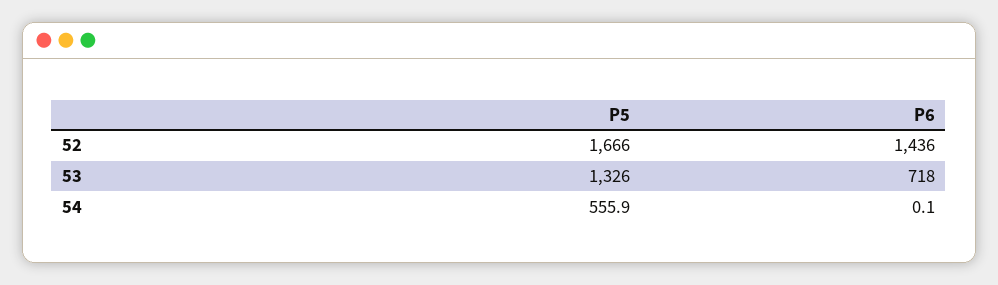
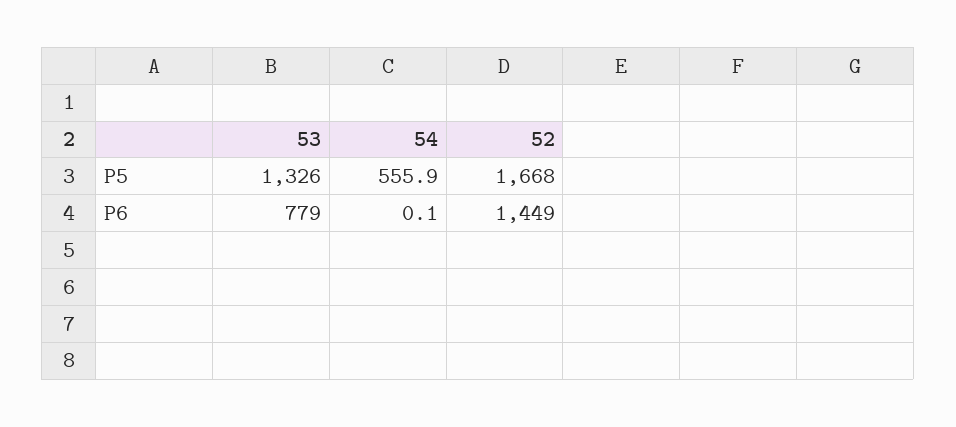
  {
    "P5": {
-     "52": 1666,
+     "52": 1668,
      "53": 1326,
      "54": 555.9
    },
    "P6": {
-     "52": 1436,
+     "52": 1449,
-     "53": 718,
+     "53": 779,
      "54": 0.1
    }
  }

